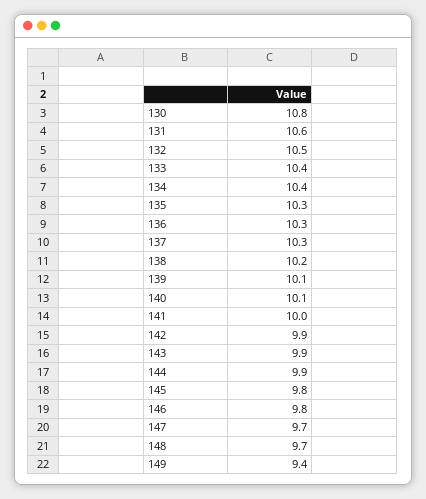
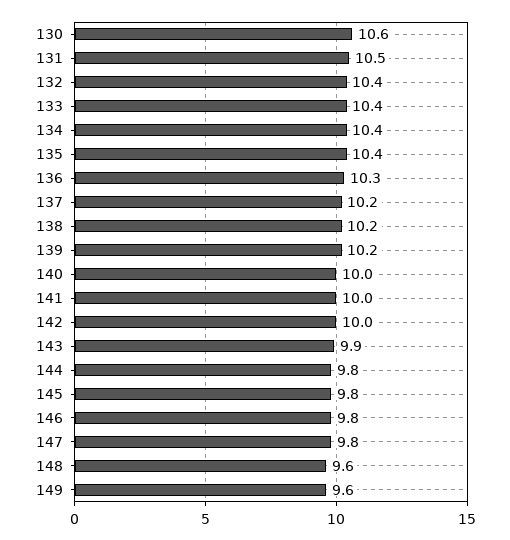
  {
-   "130": 10.8,
+   "130": 10.6,
-   "131": 10.6,
+   "131": 10.5,
-   "132": 10.5,
+   "132": 10.4,
    "133": 10.4,
    "134": 10.4,
-   "135": 10.3,
+   "135": 10.4,
    "136": 10.3,
-   "137": 10.3,
+   "137": 10.2,
    "138": 10.2,
-   "139": 10.1,
+   "139": 10.2,
-   "140": 10.1,
+   "140": 10,
    "141": 10,
-   "142": 9.9,
+   "142": 10,
    "143": 9.9,
-   "144": 9.9,
+   "144": 9.8,
    "145": 9.8,
    "146": 9.8,
-   "147": 9.7,
+   "147": 9.8,
-   "148": 9.7,
+   "148": 9.6,
-   "149": 9.4
+   "149": 9.6
  }

